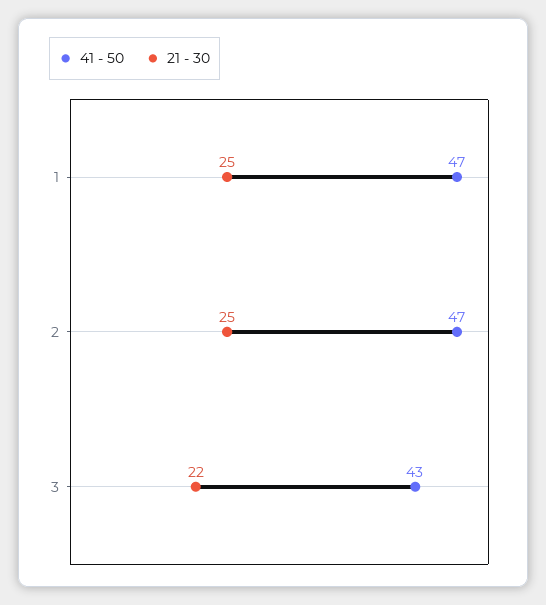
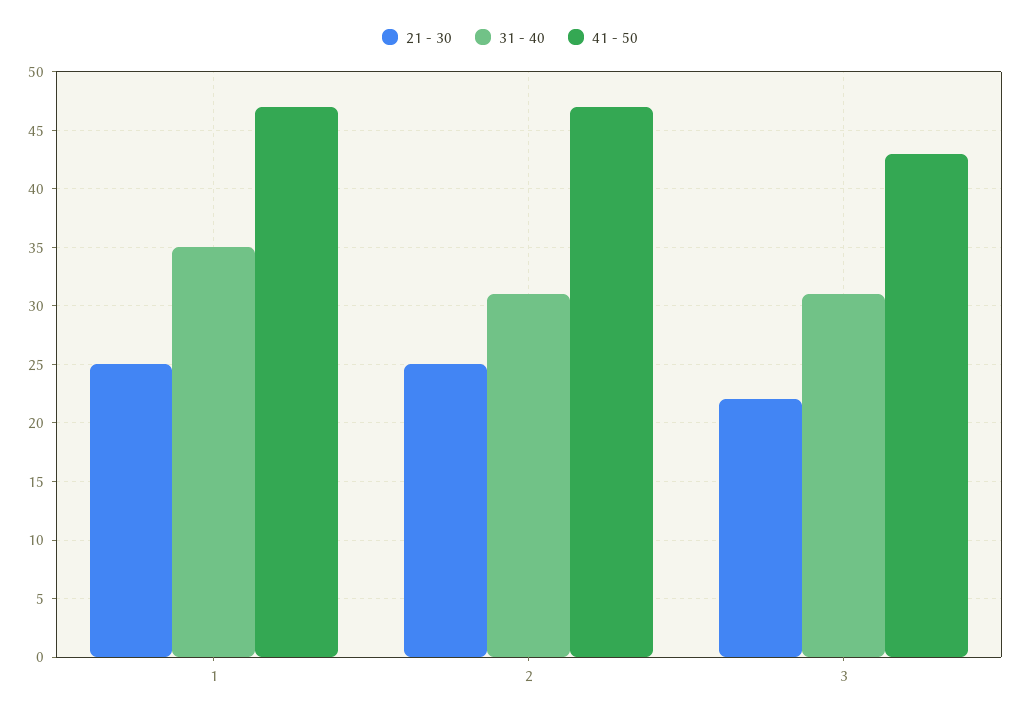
  {
    "41 - 50": {
      "1": 47,
      "2": 47,
      "3": 43
    },
    "21 - 30": {
      "1": 25,
      "2": 25,
      "3": 22
-   }
+   },
+   "31 - 40": {
+     "1": 35,
+     "2": 31,
+     "3": 31
+   }
  }

